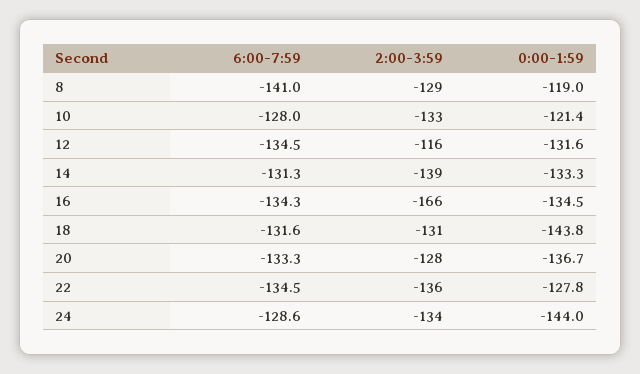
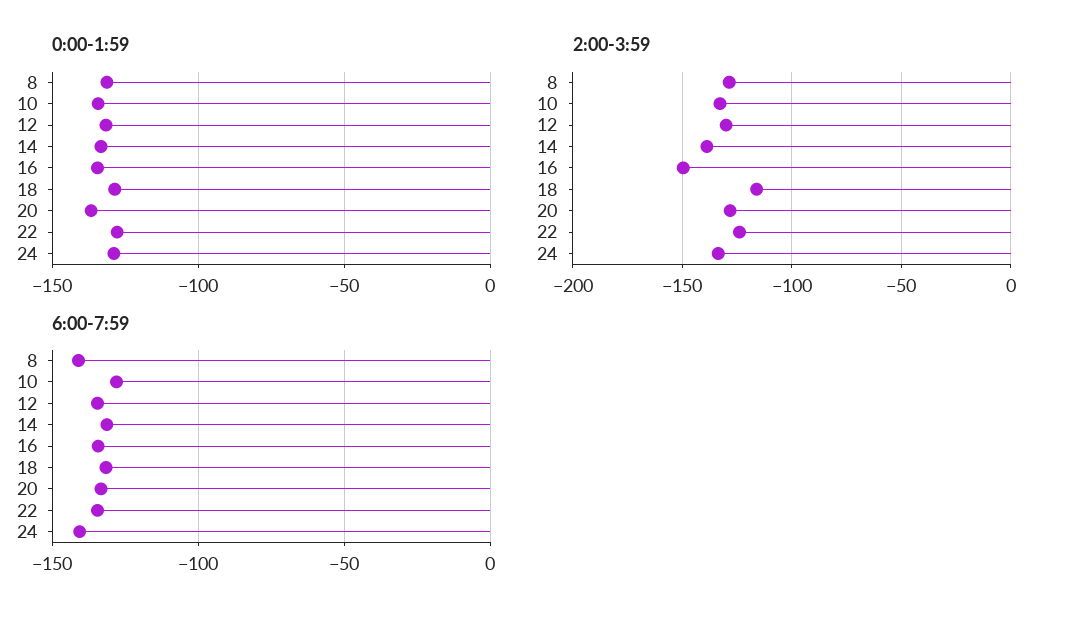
  {
    "6:00-7:59": {
      "8": -141,
      "10": -128,
      "12": -134.5,
      "14": -131.3,
      "16": -134.3,
      "18": -131.6,
      "20": -133.3,
      "22": -134.5,
-     "24": -128.6
+     "24": -140
    },
    "2:00-3:59": {
      "8": -129,
      "10": -133,
-     "12": -116,
+     "12": -130,
      "14": -139,
-     "16": -166,
+     "16": -150,
-     "18": -131,
+     "18": -115,
      "20": -128,
-     "22": -136,
+     "22": -125,
      "24": -134
    },
    "0:00-1:59": {
-     "8": -119,
+     "8": -130,
-     "10": -121.4,
+     "10": -135,
      "12": -131.6,
      "14": -133.3,
      "16": -134.5,
-     "18": -143.8,
+     "18": -130,
      "20": -136.7,
      "22": -127.8,
-     "24": -144
+     "24": -130
    }
  }

